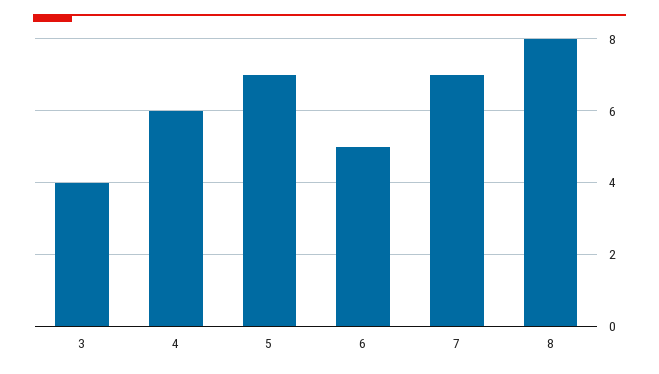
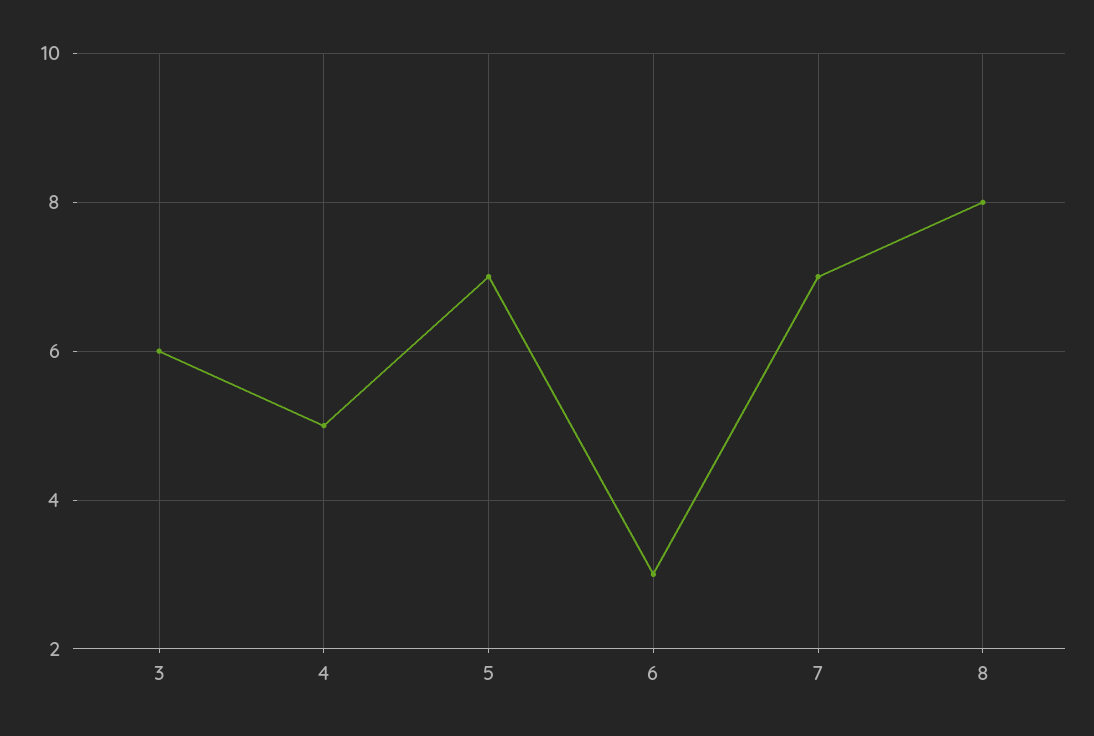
  {
-   "3": 4,
+   "3": 6,
-   "4": 6,
+   "4": 5,
    "5": 7,
-   "6": 5,
+   "6": 3,
    "7": 7,
    "8": 8
  }

